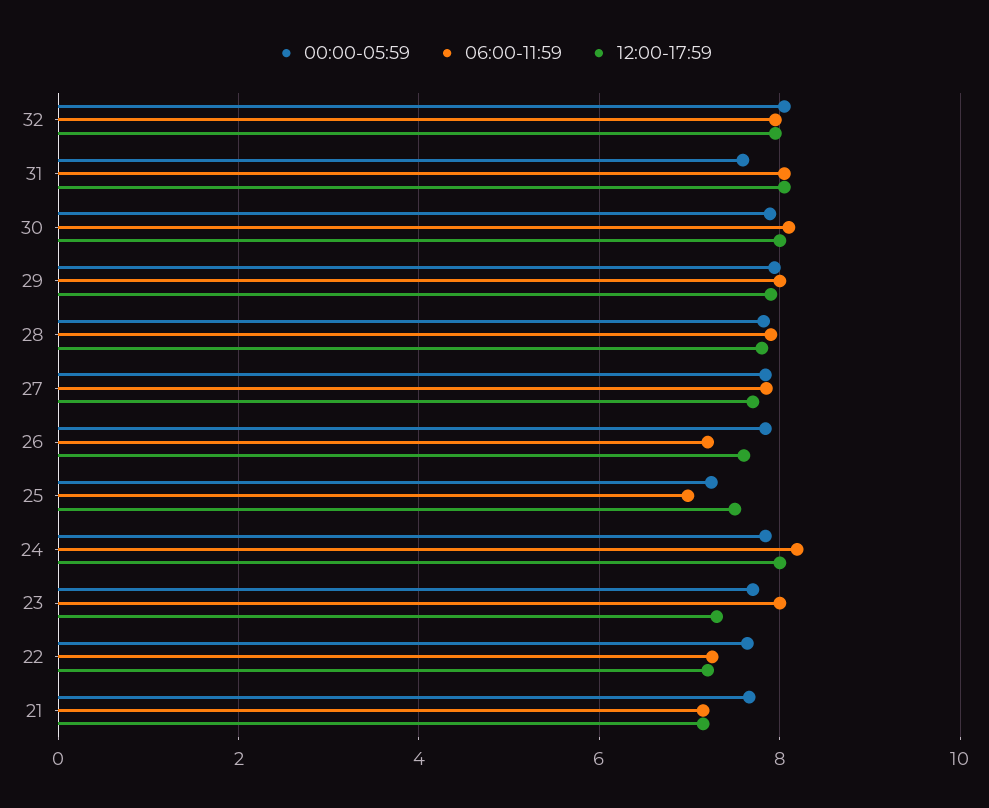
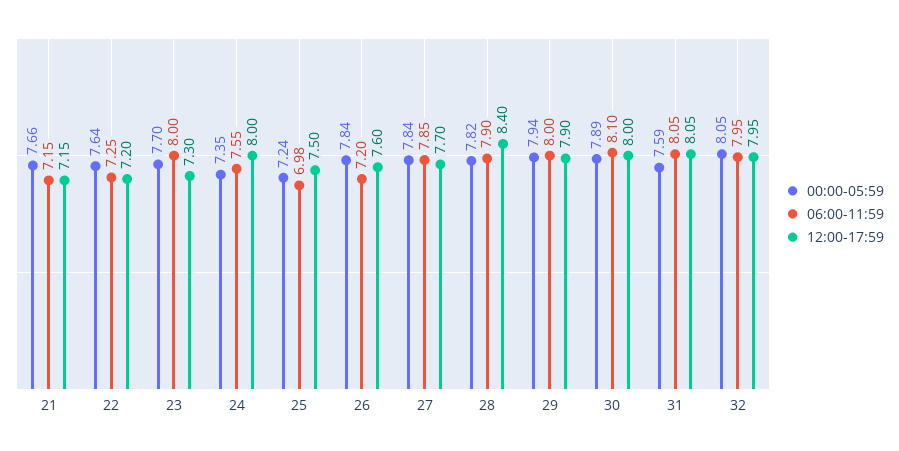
  {
    "00:00-05:59": {
      "32": 8.05,
      "31": 7.59,
      "30": 7.89,
      "29": 7.94,
      "28": 7.82,
      "27": 7.84,
      "26": 7.84,
      "25": 7.24,
-     "24": 7.8,
+     "24": 7.35,
      "23": 7.7,
      "22": 7.64,
      "21": 7.66
    },
    "06:00-11:59": {
      "32": 7.95,
      "31": 8.05,
      "30": 8.1,
      "29": 8,
      "28": 7.9,
      "27": 7.85,
      "26": 7.2,
      "25": 6.98,
-     "24": 8.2,
+     "24": 7.55,
      "23": 8,
      "22": 7.25,
      "21": 7.15
    },
    "12:00-17:59": {
      "32": 7.95,
      "31": 8.05,
      "30": 8,
      "29": 7.9,
-     "28": 7.8,
+     "28": 8.4,
      "27": 7.7,
      "26": 7.6,
      "25": 7.5,
      "24": 8,
      "23": 7.3,
      "22": 7.2,
      "21": 7.15
    }
  }

